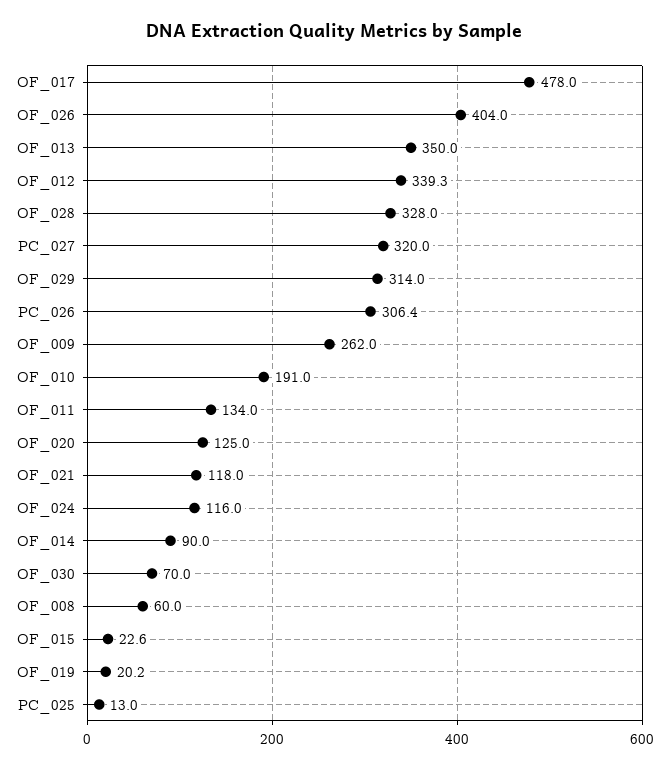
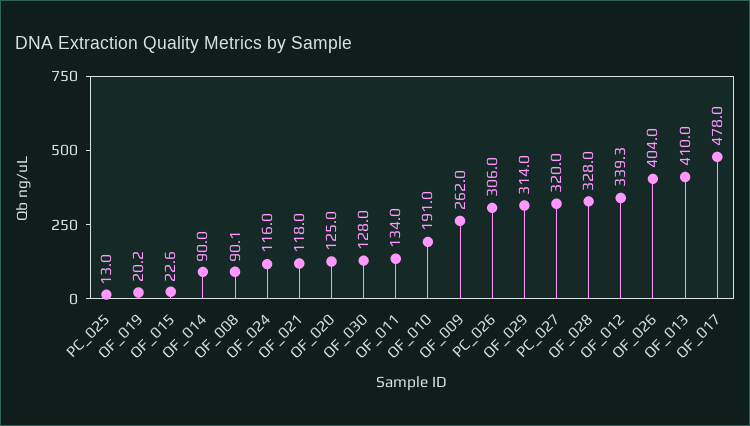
  {
    "OF_017": 478,
    "OF_026": 404,
-   "OF_013": 350,
+   "OF_013": 410,
    "OF_012": 339.3,
    "OF_028": 328,
    "PC_027": 320,
    "OF_029": 314,
-   "PC_026": 306.4,
+   "PC_026": 306,
    "OF_009": 262,
    "OF_010": 191,
    "OF_011": 134,
    "OF_020": 125,
    "OF_021": 118,
    "OF_024": 116,
    "OF_014": 90,
-   "OF_030": 70,
+   "OF_030": 128,
-   "OF_008": 60,
+   "OF_008": 90.1,
    "OF_015": 22.6,
    "OF_019": 20.2,
    "PC_025": 13
  }

